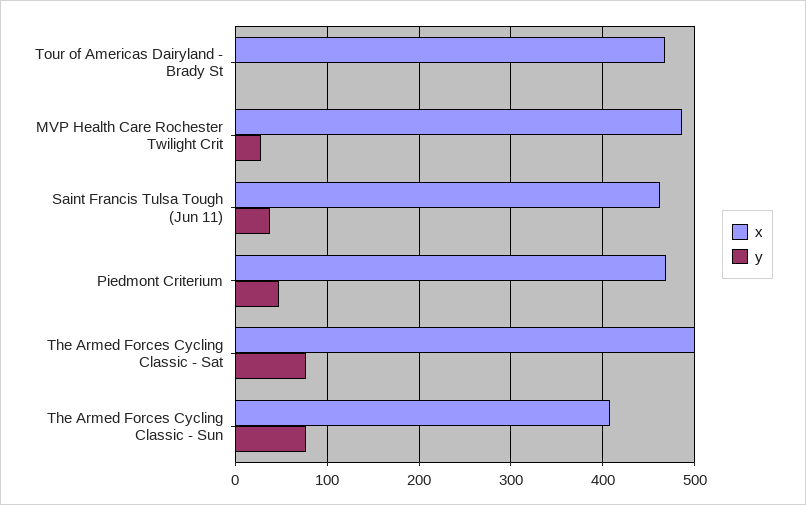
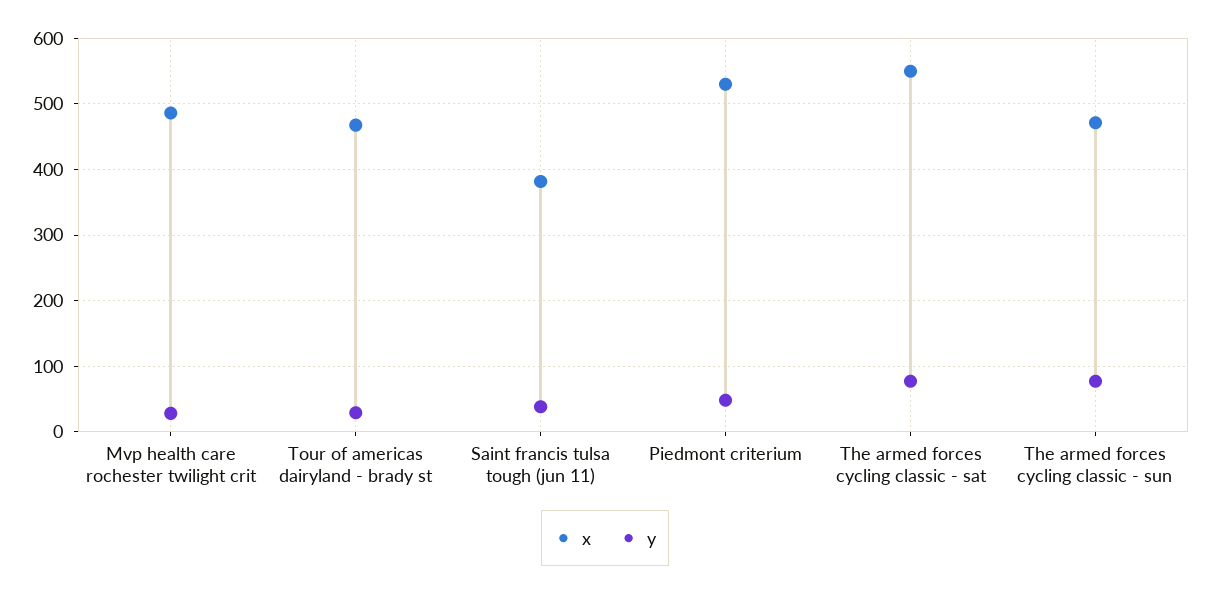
  {
    "x": {
      "Tour of Americas Dairyland - Brady St": 470,
      "MVP Health Care Rochester Twilight Crit": 490,
-     "Saint Francis Tulsa Tough (Jun 11)": 460,
+     "Saint Francis Tulsa Tough (Jun 11)": 380,
-     "Piedmont Criterium": 470,
+     "Piedmont Criterium": 530,
-     "The Armed Forces Cycling Classic - Sat": 500,
+     "The Armed Forces Cycling Classic - Sat": 550,
-     "The Armed Forces Cycling Classic - Sun": 410
+     "The Armed Forces Cycling Classic - Sun": 470
    },
    "y": {
-     "Tour of Americas Dairyland - Brady St": 0,
+     "Tour of Americas Dairyland - Brady St": 30,
      "MVP Health Care Rochester Twilight Crit": 30,
      "Saint Francis Tulsa Tough (Jun 11)": 40,
      "Piedmont Criterium": 50,
      "The Armed Forces Cycling Classic - Sat": 80,
      "The Armed Forces Cycling Classic - Sun": 80
    }
  }

